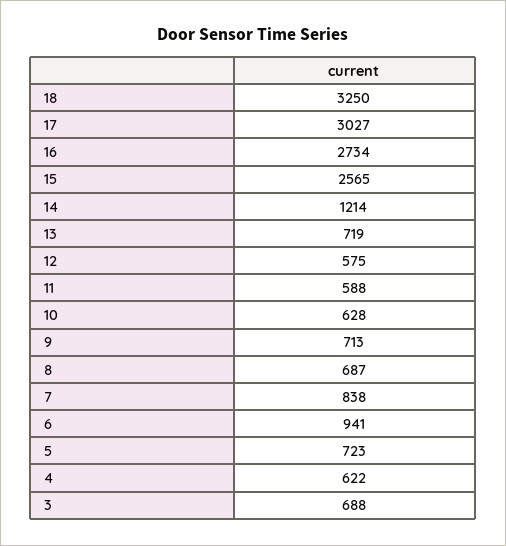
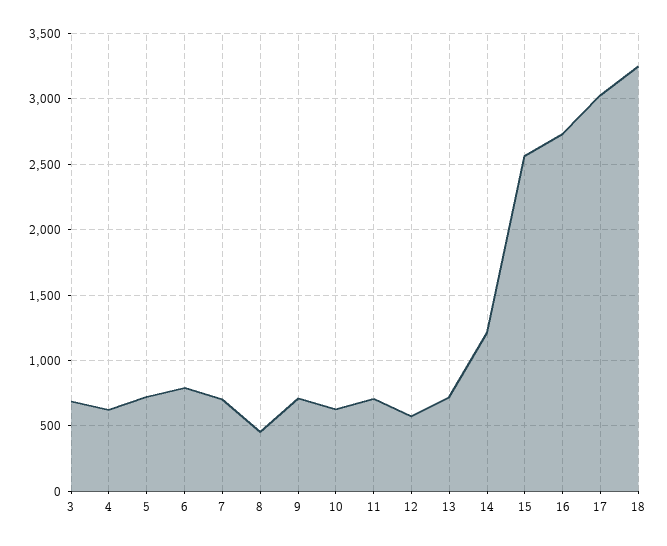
  {
    "18": 3250,
    "17": 3027,
    "16": 2734,
    "15": 2565,
    "14": 1214,
    "13": 719,
    "12": 575,
-   "11": 588,
+   "11": 700,
    "10": 628,
    "9": 713,
-   "8": 687,
+   "8": 450,
-   "7": 838,
+   "7": 700,
-   "6": 941,
+   "6": 800,
    "5": 723,
    "4": 622,
    "3": 688
  }

